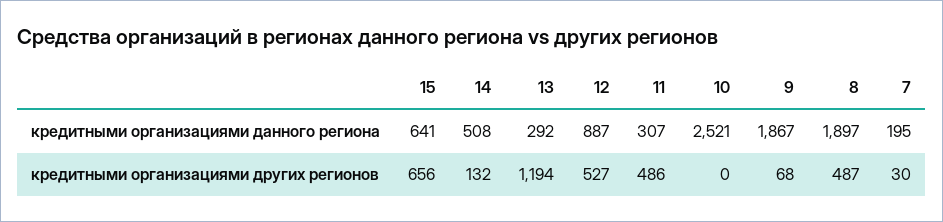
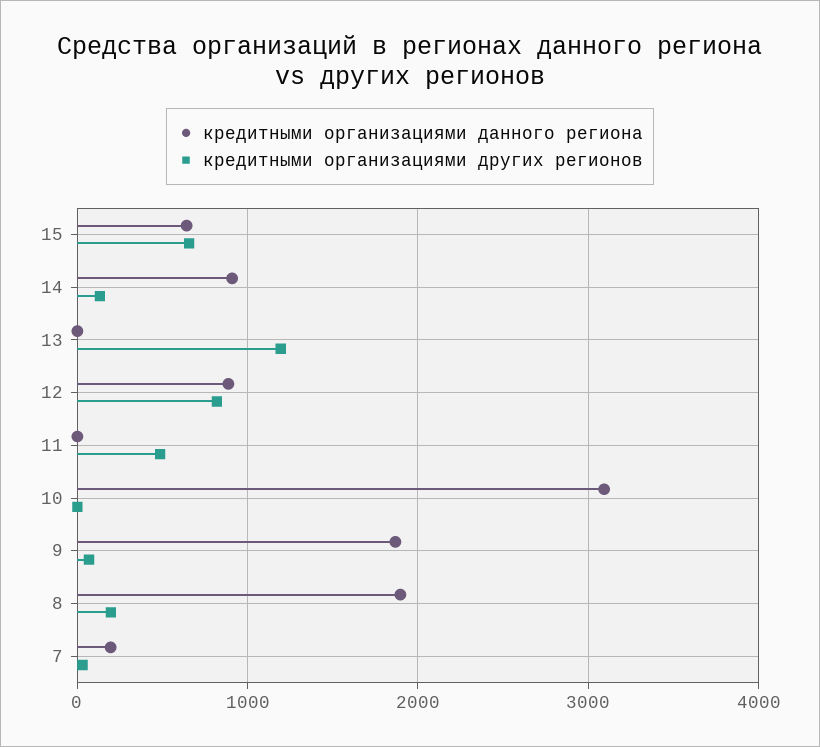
  {
    "кредитными организациями данного региона": {
      "15": 641,
-     "14": 508,
+     "14": 900,
-     "13": 292,
+     "13": 0,
      "12": 887,
-     "11": 307,
+     "11": 0,
-     "10": 2521,
+     "10": 3100,
      "9": 1867,
      "8": 1897,
      "7": 195
    },
    "кредитными организациями других регионов": {
      "15": 656,
      "14": 132,
      "13": 1194,
-     "12": 527,
+     "12": 800,
      "11": 486,
      "10": 0,
      "9": 68,
-     "8": 487,
+     "8": 200,
      "7": 30
    }
  }

